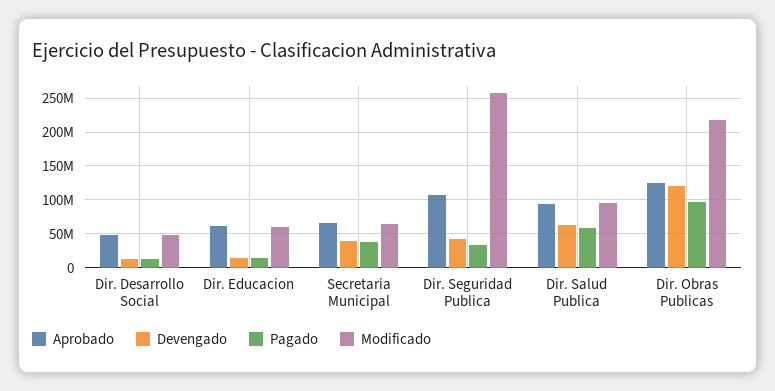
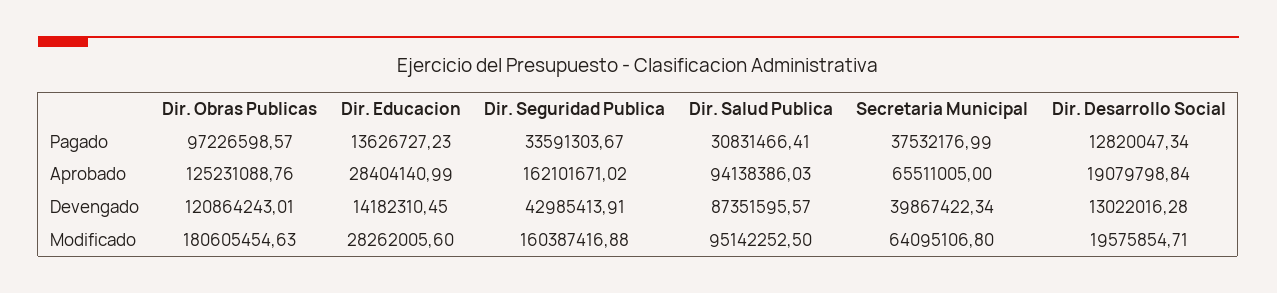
  {
    "Aprobado": {
-     "Dir. Desarrollo Social": 50000000,
+     "Dir. Desarrollo Social": 19079798.84,
-     "Dir. Educacion": 60000000,
+     "Dir. Educacion": 28404140.99,
      "Secretaria Municipal": 65511005,
-     "Dir. Seguridad Publica": 110000000,
+     "Dir. Seguridad Publica": 162101671.02,
      "Dir. Salud Publica": 94138386.03,
      "Dir. Obras Publicas": 125231088.76
    },
    "Devengado": {
      "Dir. Desarrollo Social": 13022016.28,
      "Dir. Educacion": 14182310.45,
      "Secretaria Municipal": 39867422.34,
      "Dir. Seguridad Publica": 42985413.91,
-     "Dir. Salud Publica": 60000000,
+     "Dir. Salud Publica": 87351595.57,
      "Dir. Obras Publicas": 120864243.01
    },
    "Pagado": {
      "Dir. Desarrollo Social": 12820047.34,
      "Dir. Educacion": 13626727.23,
      "Secretaria Municipal": 37532176.99,
      "Dir. Seguridad Publica": 33591303.67,
-     "Dir. Salud Publica": 60000000,
+     "Dir. Salud Publica": 30831466.41,
      "Dir. Obras Publicas": 97226598.57
    },
    "Modificado": {
-     "Dir. Desarrollo Social": 50000000,
+     "Dir. Desarrollo Social": 19575854.71,
-     "Dir. Educacion": 60000000,
+     "Dir. Educacion": 28262005.6,
      "Secretaria Municipal": 64095106.8,
-     "Dir. Seguridad Publica": 260000000,
+     "Dir. Seguridad Publica": 160387416.88,
      "Dir. Salud Publica": 95142252.5,
-     "Dir. Obras Publicas": 220000000
+     "Dir. Obras Publicas": 180605454.63
    }
  }

